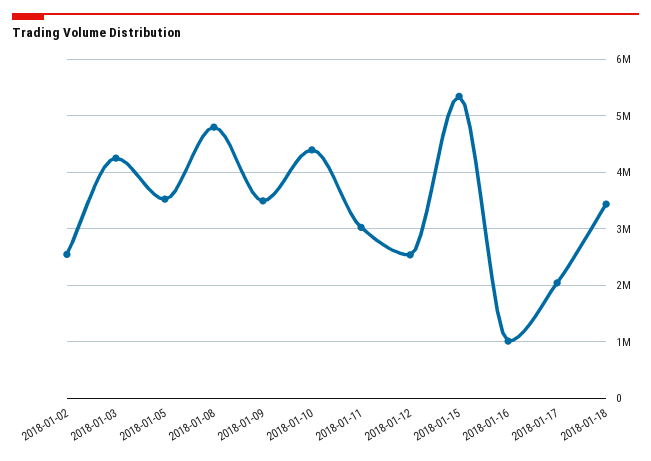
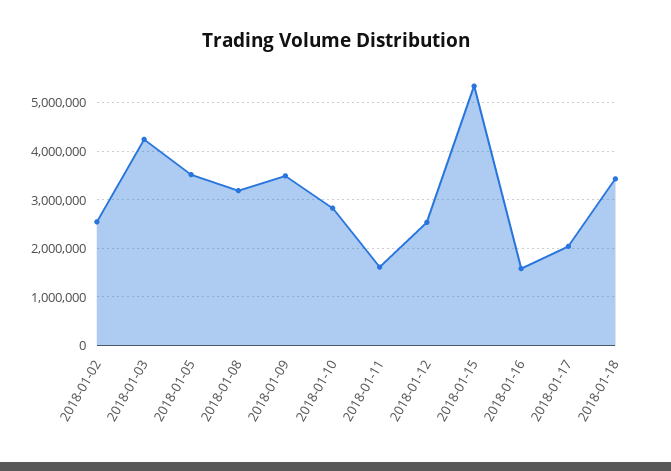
  {
    "2018-01-02": 2600000,
    "2018-01-03": 4200000,
    "2018-01-05": 3600000,
-   "2018-01-08": 4800000,
+   "2018-01-08": 3200000,
    "2018-01-09": 3400000,
-   "2018-01-10": 4400000,
+   "2018-01-10": 2800000,
-   "2018-01-11": 3000000,
+   "2018-01-11": 1600000,
    "2018-01-12": 2600000,
    "2018-01-15": 5400000,
-   "2018-01-16": 1000000,
+   "2018-01-16": 1600000,
    "2018-01-17": 2000000,
    "2018-01-18": 3400000
  }

